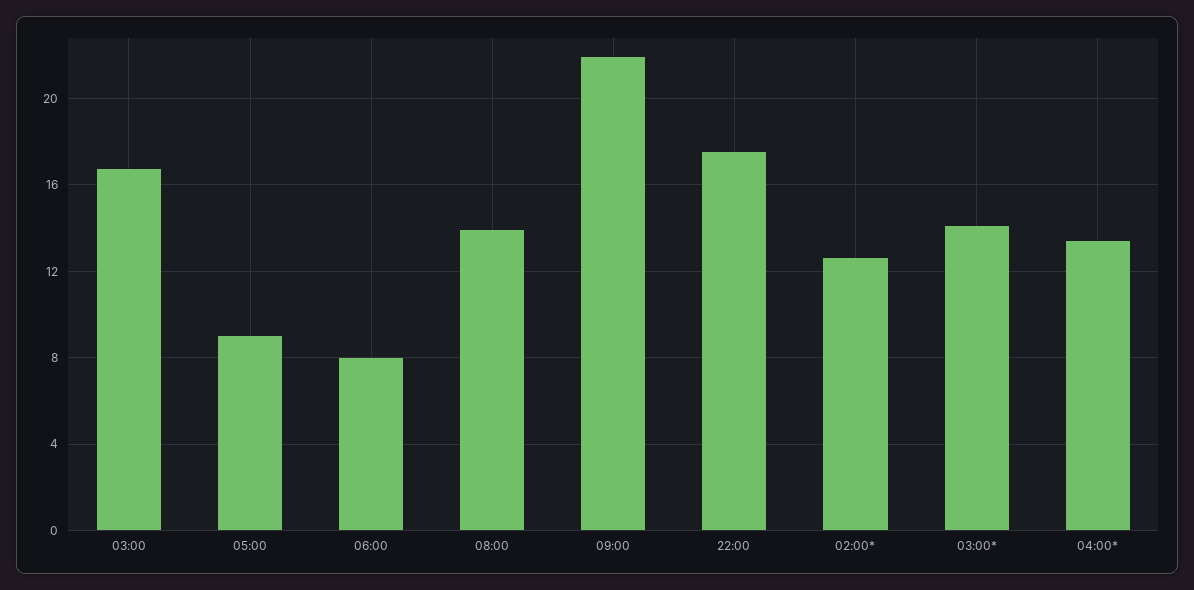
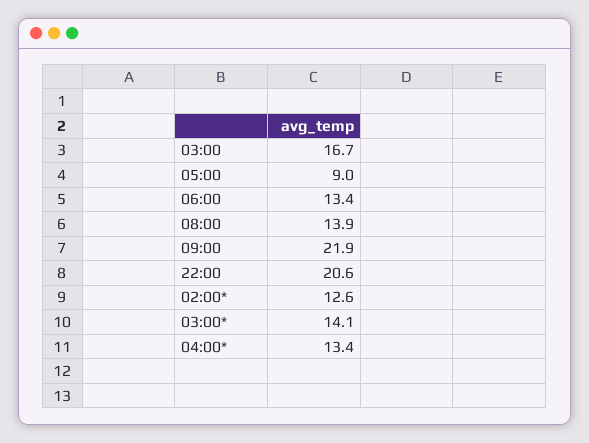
  {
    "03:00": 16.7,
    "05:00": 9,
-   "06:00": 8,
+   "06:00": 13.4,
    "08:00": 13.9,
    "09:00": 21.9,
-   "22:00": 17.5,
+   "22:00": 20.6,
    "02:00*": 12.6,
    "03:00*": 14.1,
    "04:00*": 13.4
  }

